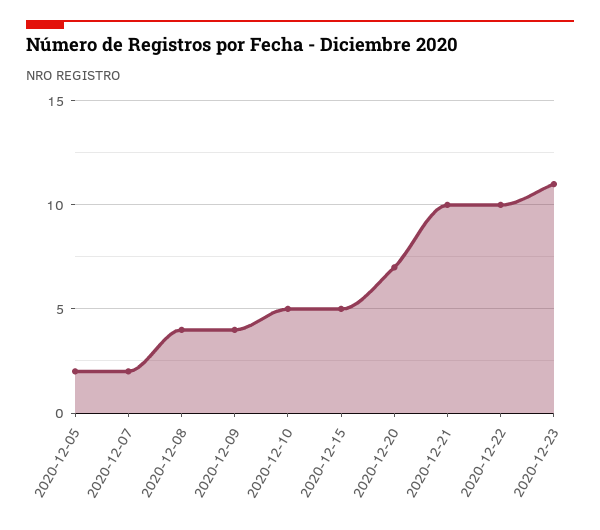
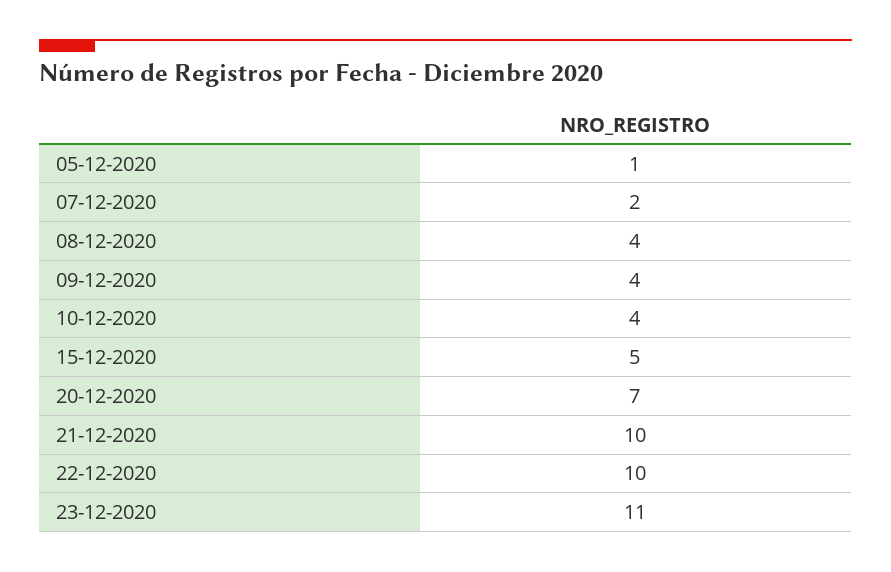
  {
-   "2020-12-05": 2,
+   "2020-12-05": 1,
    "2020-12-07": 2,
    "2020-12-08": 4,
    "2020-12-09": 4,
-   "2020-12-10": 5,
+   "2020-12-10": 4,
    "2020-12-15": 5,
    "2020-12-20": 7,
    "2020-12-21": 10,
    "2020-12-22": 10,
    "2020-12-23": 11
  }

